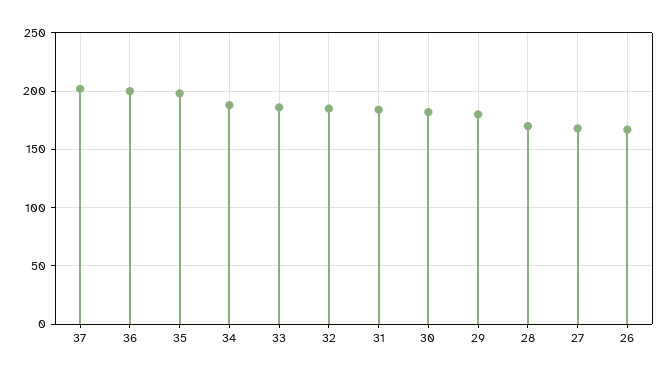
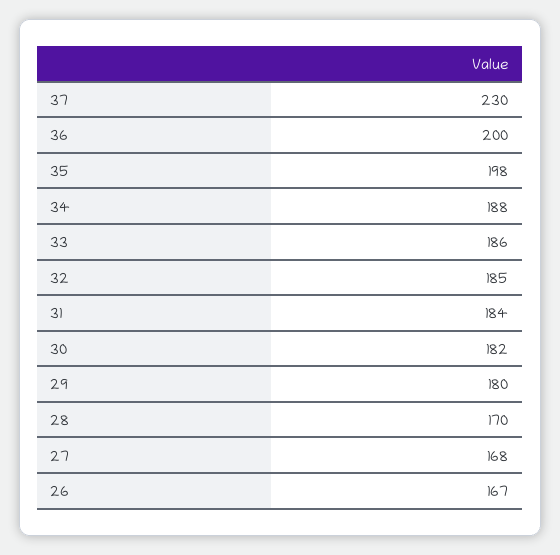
  {
-   "37": 200,
+   "37": 230,
    "36": 200,
    "35": 198,
    "34": 188,
    "33": 186,
    "32": 185,
    "31": 184,
    "30": 182,
    "29": 180,
    "28": 170,
    "27": 168,
    "26": 167
  }

